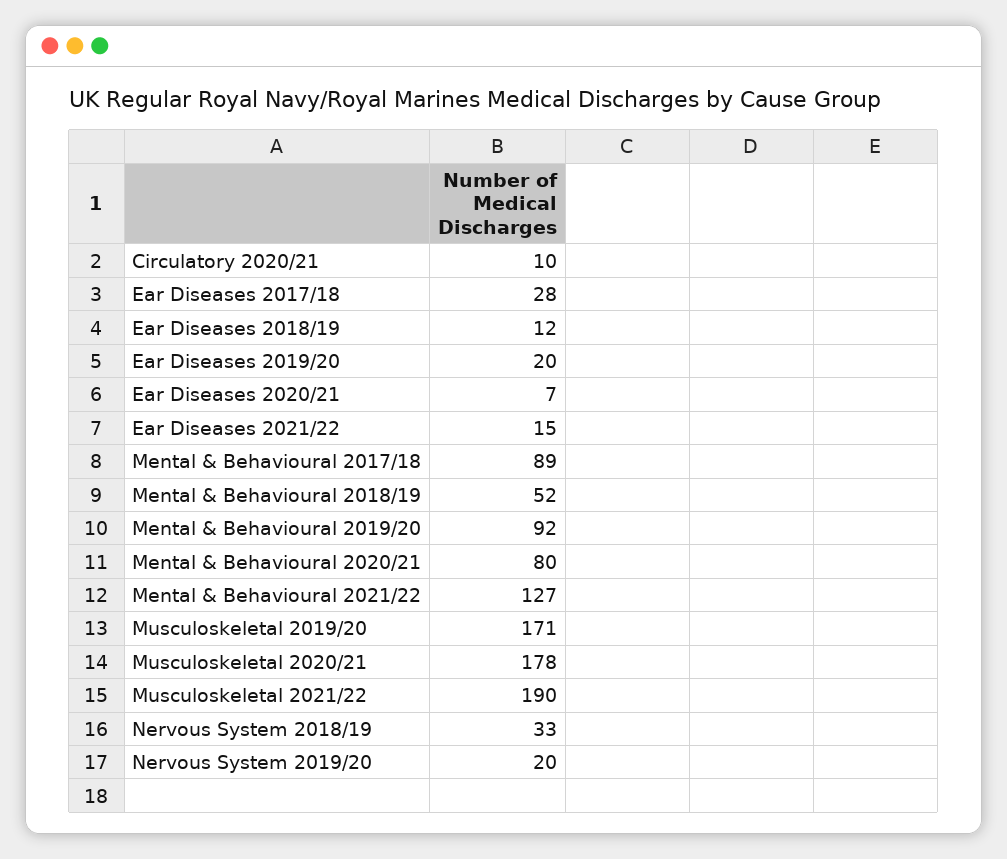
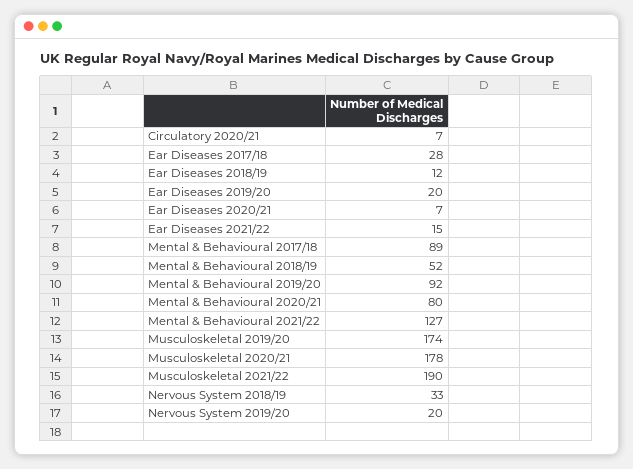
  {
-   "Circulatory 2020/21": 10,
+   "Circulatory 2020/21": 7,
    "Ear Diseases 2017/18": 28,
    "Ear Diseases 2018/19": 12,
    "Ear Diseases 2019/20": 20,
    "Ear Diseases 2020/21": 7,
    "Ear Diseases 2021/22": 15,
    "Mental & Behavioural 2017/18": 89,
    "Mental & Behavioural 2018/19": 52,
    "Mental & Behavioural 2019/20": 92,
    "Mental & Behavioural 2020/21": 80,
    "Mental & Behavioural 2021/22": 127,
-   "Musculoskeletal 2019/20": 171,
+   "Musculoskeletal 2019/20": 174,
    "Musculoskeletal 2020/21": 178,
    "Musculoskeletal 2021/22": 190,
    "Nervous System 2018/19": 33,
    "Nervous System 2019/20": 20
  }

